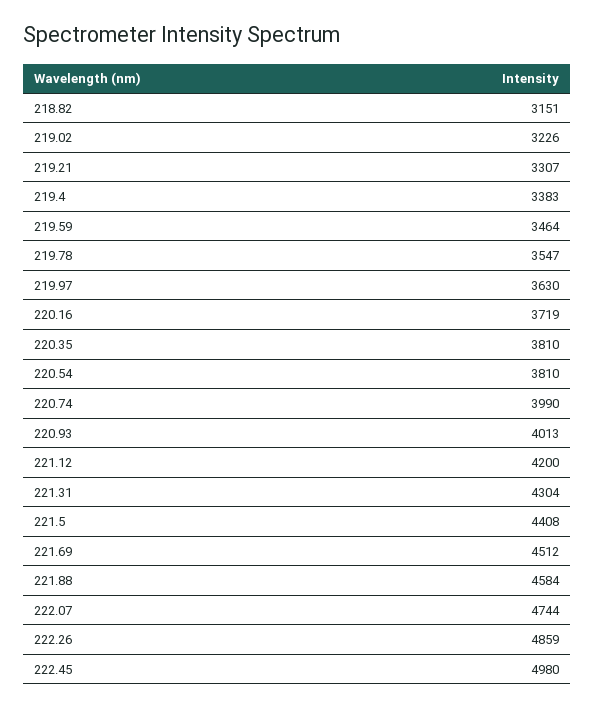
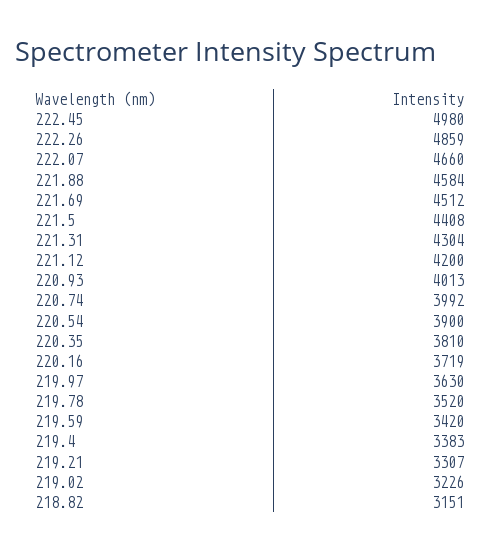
  {
    "218.82": 3151,
    "219.02": 3226,
    "219.21": 3307,
    "219.4": 3383,
-   "219.59": 3464,
+   "219.59": 3420,
-   "219.78": 3547,
+   "219.78": 3520,
    "219.97": 3630,
    "220.16": 3719,
    "220.35": 3810,
-   "220.54": 3810,
+   "220.54": 3900,
-   "220.74": 3990,
+   "220.74": 3992,
    "220.93": 4013,
    "221.12": 4200,
    "221.31": 4304,
    "221.5": 4408,
    "221.69": 4512,
    "221.88": 4584,
-   "222.07": 4744,
+   "222.07": 4660,
    "222.26": 4859,
    "222.45": 4980
  }

